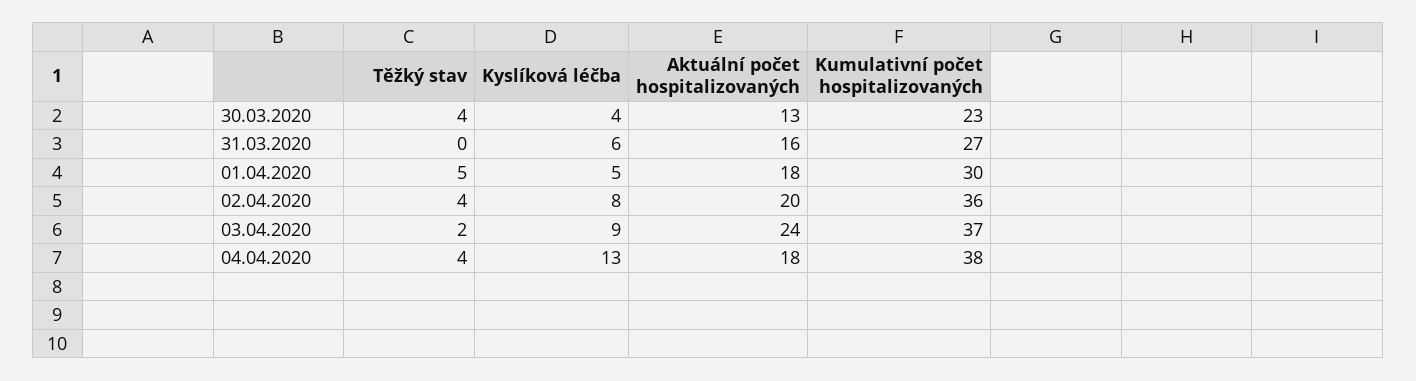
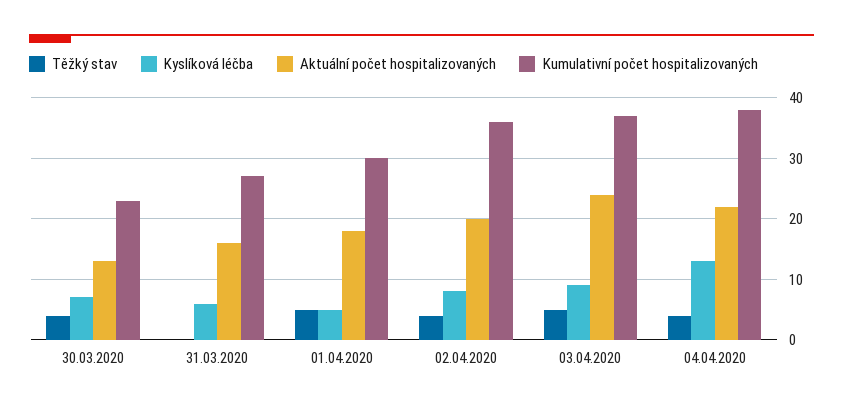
  {
    "Těžký stav": {
      "30.03.2020": 4,
      "31.03.2020": 0,
      "01.04.2020": 5,
      "02.04.2020": 4,
-     "03.04.2020": 2,
+     "03.04.2020": 5,
      "04.04.2020": 4
    },
    "Kyslíková léčba": {
-     "30.03.2020": 4,
+     "30.03.2020": 7,
      "31.03.2020": 6,
      "01.04.2020": 5,
      "02.04.2020": 8,
      "03.04.2020": 9,
      "04.04.2020": 13
    },
    "Aktuální počet hospitalizovaných": {
      "30.03.2020": 13,
      "31.03.2020": 16,
      "01.04.2020": 18,
      "02.04.2020": 20,
      "03.04.2020": 24,
-     "04.04.2020": 18
+     "04.04.2020": 22
    },
    "Kumulativní počet hospitalizovaných": {
      "30.03.2020": 23,
      "31.03.2020": 27,
      "01.04.2020": 30,
      "02.04.2020": 36,
      "03.04.2020": 37,
      "04.04.2020": 38
    }
  }

